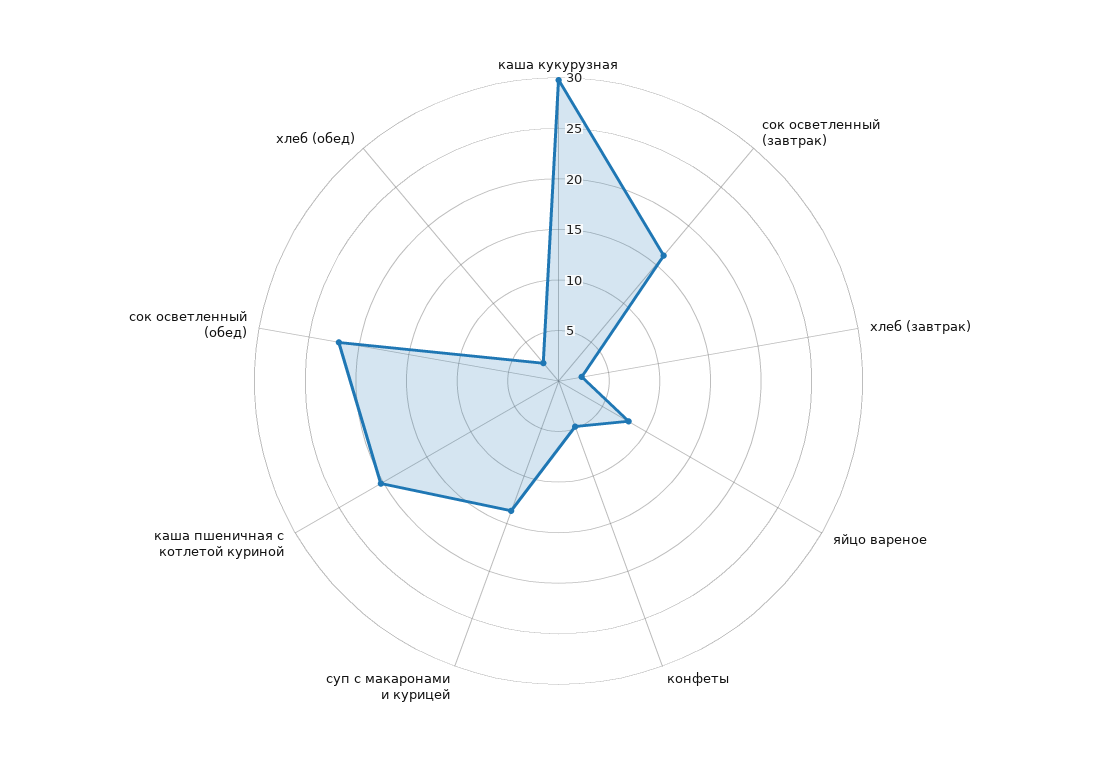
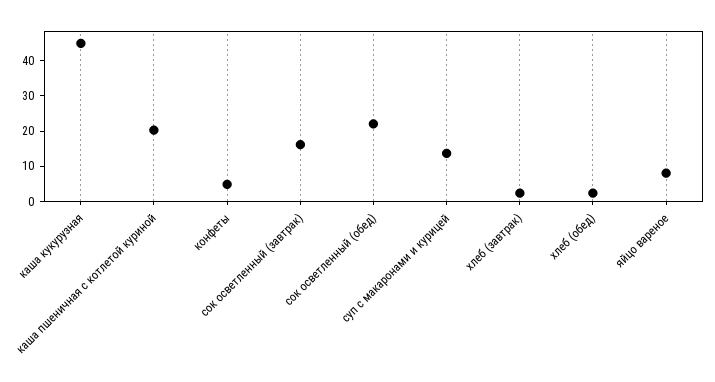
  {
-   "каша кукурузная": 30,
+   "каша кукурузная": 45,
    "сок осветленный (завтрак)": 16,
    "хлеб (завтрак)": 2,
    "яйцо вареное": 8,
    "конфеты": 5,
    "суп с макаронами и курицей": 14,
    "каша пшеничная с котлетой куриной": 20,
    "сок осветленный (обед)": 22,
    "хлеб (обед)": 2
  }

